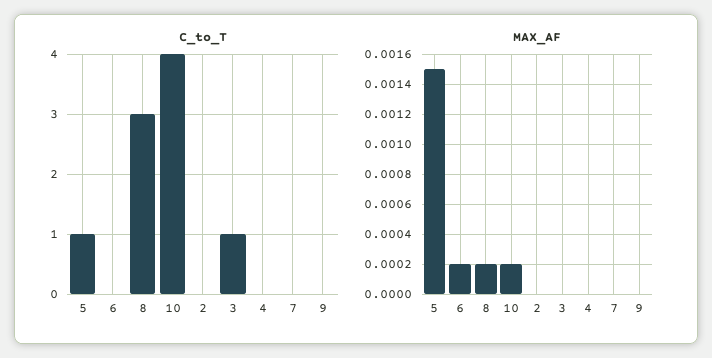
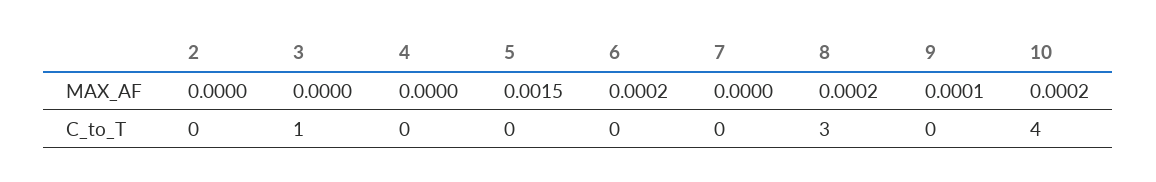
  {
    "C_to_T": {
-     "5": 1,
+     "5": 0,
      "6": 0,
      "8": 3,
      "10": 4,
      "2": 0,
      "3": 1,
      "4": 0,
      "7": 0,
      "9": 0
    },
    "MAX_AF": {
      "5": 0.0015,
      "6": 0.0002,
      "8": 0.0002,
      "10": 0.0002,
      "2": 0,
      "3": 0,
      "4": 0,
      "7": 0,
-     "9": 0
+     "9": 0.0001
    }
  }

